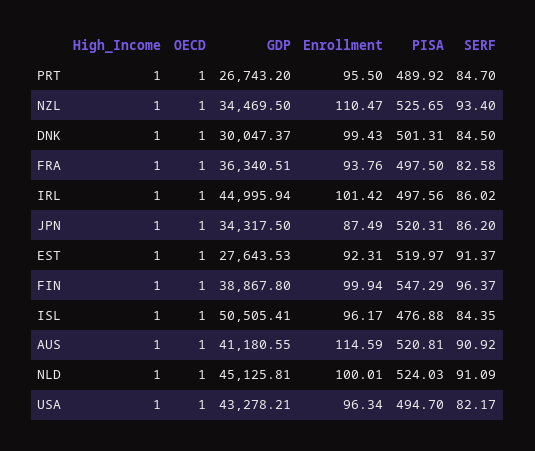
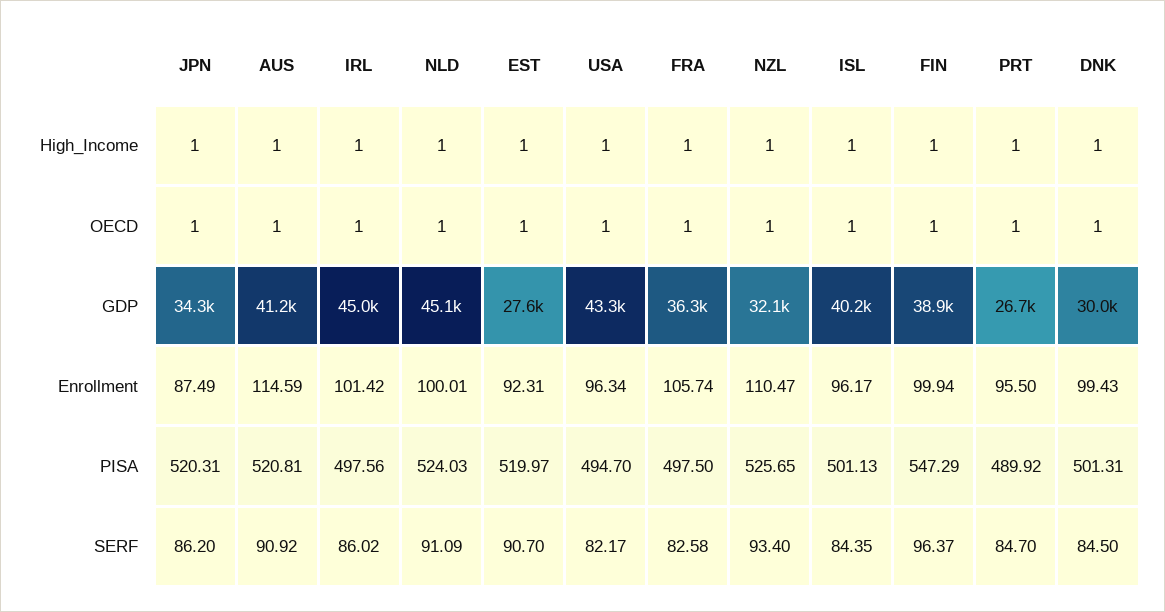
  {
    "High_Income": {
      "PRT": 1,
      "NZL": 1,
      "DNK": 1,
      "FRA": 1,
      "IRL": 1,
      "JPN": 1,
      "EST": 1,
      "FIN": 1,
      "ISL": 1,
      "AUS": 1,
      "NLD": 1,
      "USA": 1
    },
    "OECD": {
      "PRT": 1,
      "NZL": 1,
      "DNK": 1,
      "FRA": 1,
      "IRL": 1,
      "JPN": 1,
      "EST": 1,
      "FIN": 1,
      "ISL": 1,
      "AUS": 1,
      "NLD": 1,
      "USA": 1
    },
    "GDP": {
      "PRT": 26743.2,
-     "NZL": 34469.5,
+     "NZL": 32100,
      "DNK": 30047.37,
      "FRA": 36340.51,
      "IRL": 44995.94,
      "JPN": 34317.5,
      "EST": 27643.53,
      "FIN": 38867.8,
-     "ISL": 50505.41,
+     "ISL": 40200,
      "AUS": 41180.55,
      "NLD": 45125.81,
      "USA": 43278.21
    },
    "Enrollment": {
      "PRT": 95.5,
      "NZL": 110.47,
      "DNK": 99.43,
-     "FRA": 93.76,
+     "FRA": 105.74,
      "IRL": 101.42,
      "JPN": 87.49,
      "EST": 92.31,
      "FIN": 99.94,
      "ISL": 96.17,
      "AUS": 114.59,
      "NLD": 100.01,
      "USA": 96.34
    },
    "PISA": {
      "PRT": 489.92,
      "NZL": 525.65,
      "DNK": 501.31,
      "FRA": 497.5,
      "IRL": 497.56,
      "JPN": 520.31,
      "EST": 519.97,
      "FIN": 547.29,
-     "ISL": 476.88,
+     "ISL": 501.13,
      "AUS": 520.81,
      "NLD": 524.03,
      "USA": 494.7
    },
    "SERF": {
      "PRT": 84.7,
      "NZL": 93.4,
      "DNK": 84.5,
      "FRA": 82.58,
      "IRL": 86.02,
      "JPN": 86.2,
-     "EST": 91.37,
+     "EST": 90.7,
      "FIN": 96.37,
      "ISL": 84.35,
      "AUS": 90.92,
      "NLD": 91.09,
      "USA": 82.17
    }
  }

